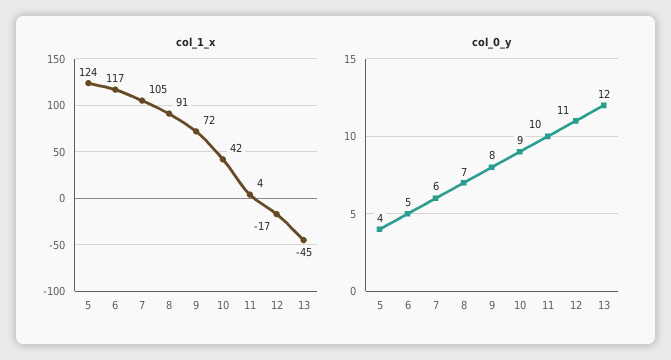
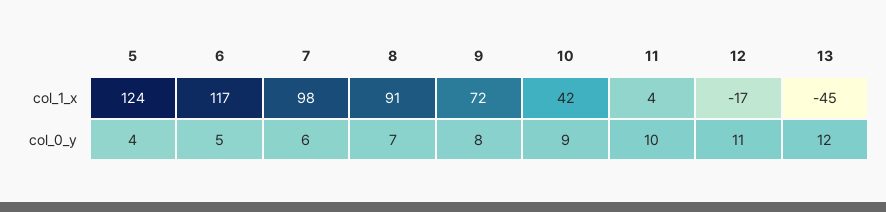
  {
    "col_1_x": {
      "5": 124,
      "6": 117,
-     "7": 105,
+     "7": 98,
      "8": 91,
      "9": 72,
      "10": 42,
      "11": 4,
      "12": -17,
      "13": -45
    },
    "col_0_y": {
      "5": 4,
      "6": 5,
      "7": 6,
      "8": 7,
      "9": 8,
      "10": 9,
      "11": 10,
      "12": 11,
      "13": 12
    }
  }

